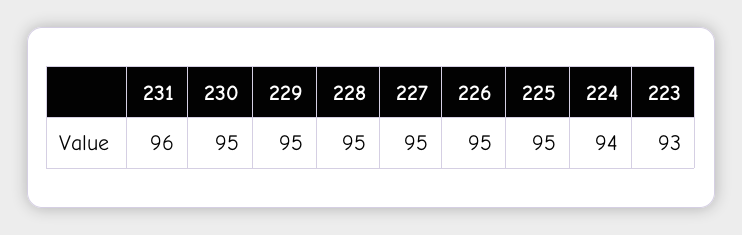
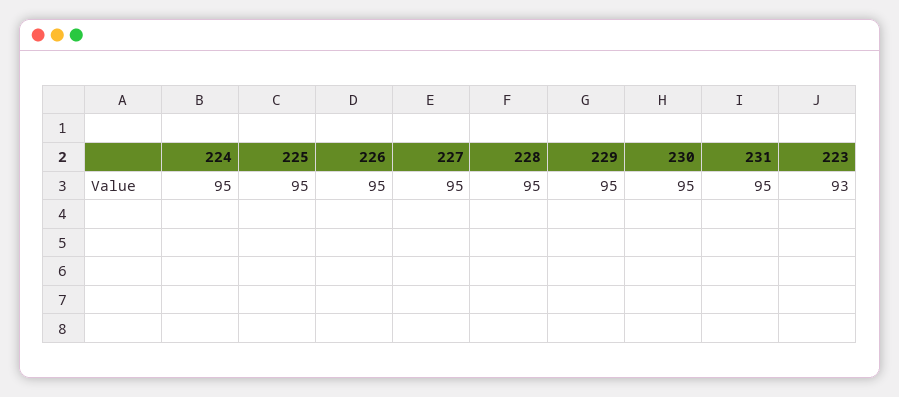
  {
-   "231": 96,
+   "231": 95,
    "230": 95,
    "229": 95,
    "228": 95,
    "227": 95,
    "226": 95,
    "225": 95,
-   "224": 94,
+   "224": 95,
    "223": 93
  }

